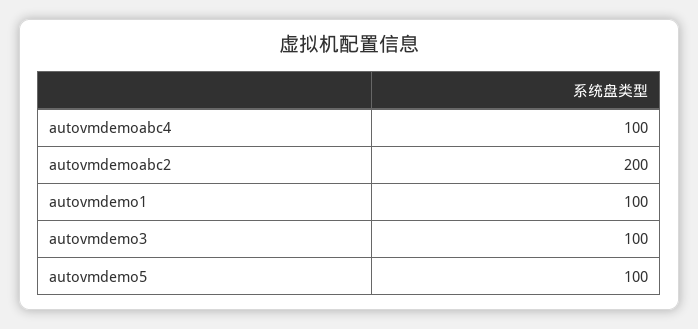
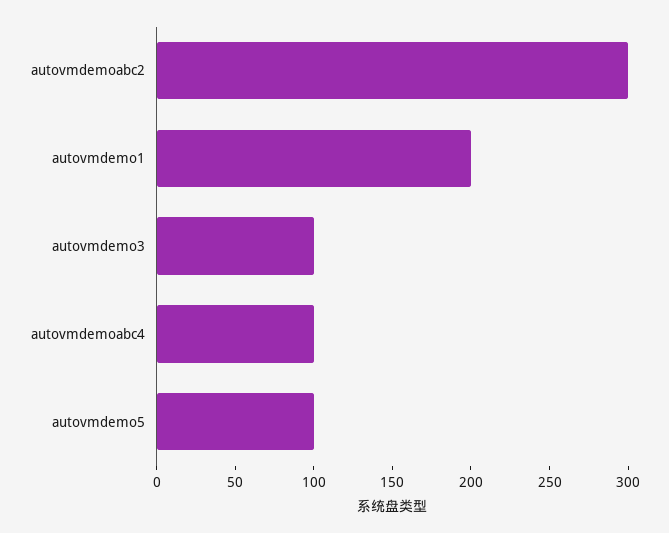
  {
    "autovmdemoabc4": 100,
-   "autovmdemoabc2": 200,
+   "autovmdemoabc2": 300,
-   "autovmdemo1": 100,
+   "autovmdemo1": 200,
    "autovmdemo3": 100,
    "autovmdemo5": 100
  }

